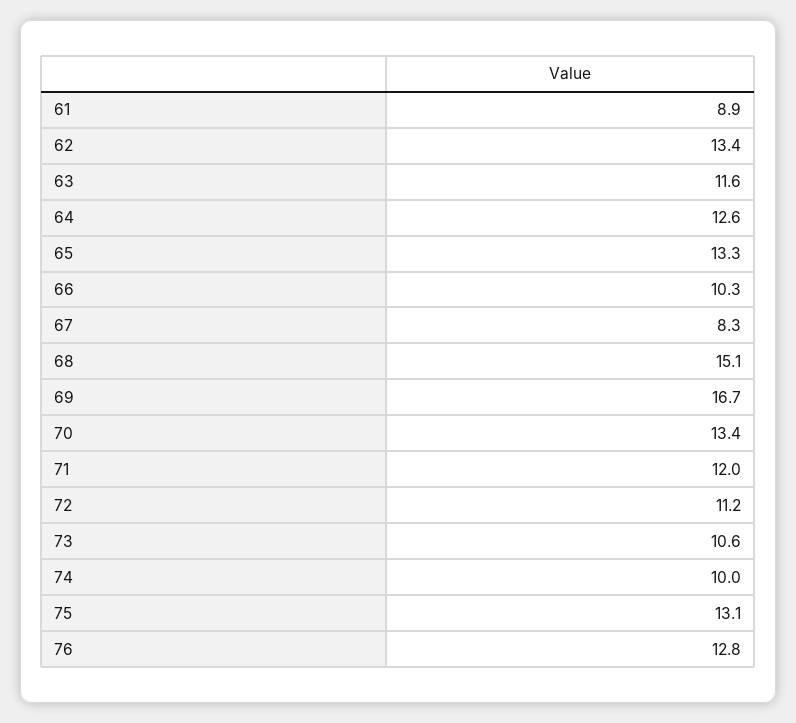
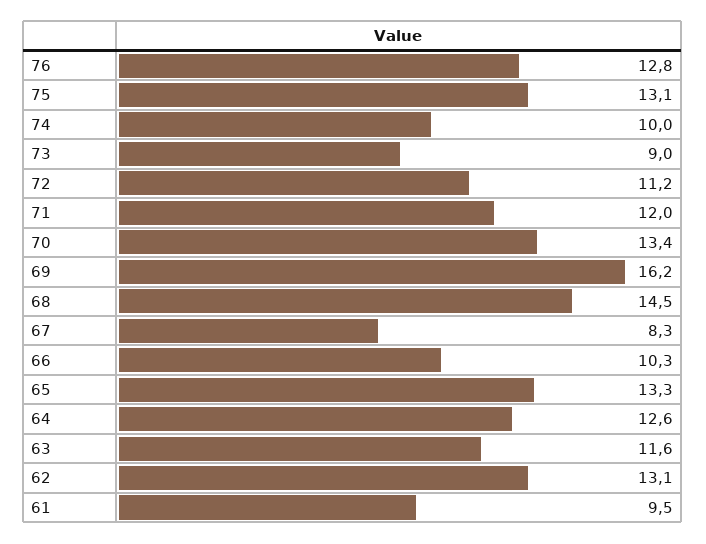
  {
-   "61": 8.9,
+   "61": 9.5,
-   "62": 13.4,
+   "62": 13.1,
    "63": 11.6,
    "64": 12.6,
    "65": 13.3,
    "66": 10.3,
    "67": 8.3,
-   "68": 15.1,
+   "68": 14.5,
-   "69": 16.7,
+   "69": 16.2,
    "70": 13.4,
    "71": 12,
    "72": 11.2,
-   "73": 10.6,
+   "73": 9,
    "74": 10,
    "75": 13.1,
    "76": 12.8
  }

